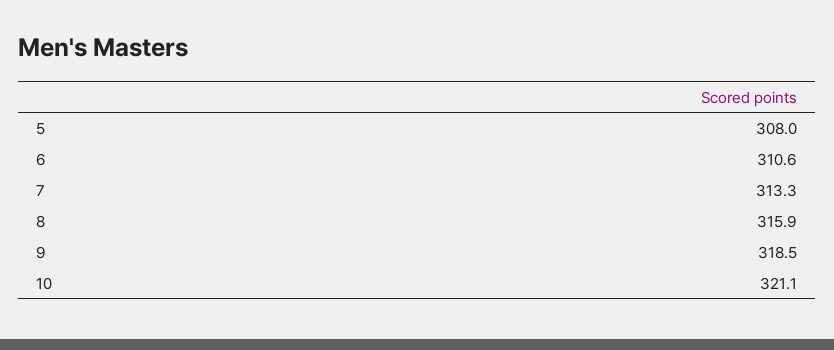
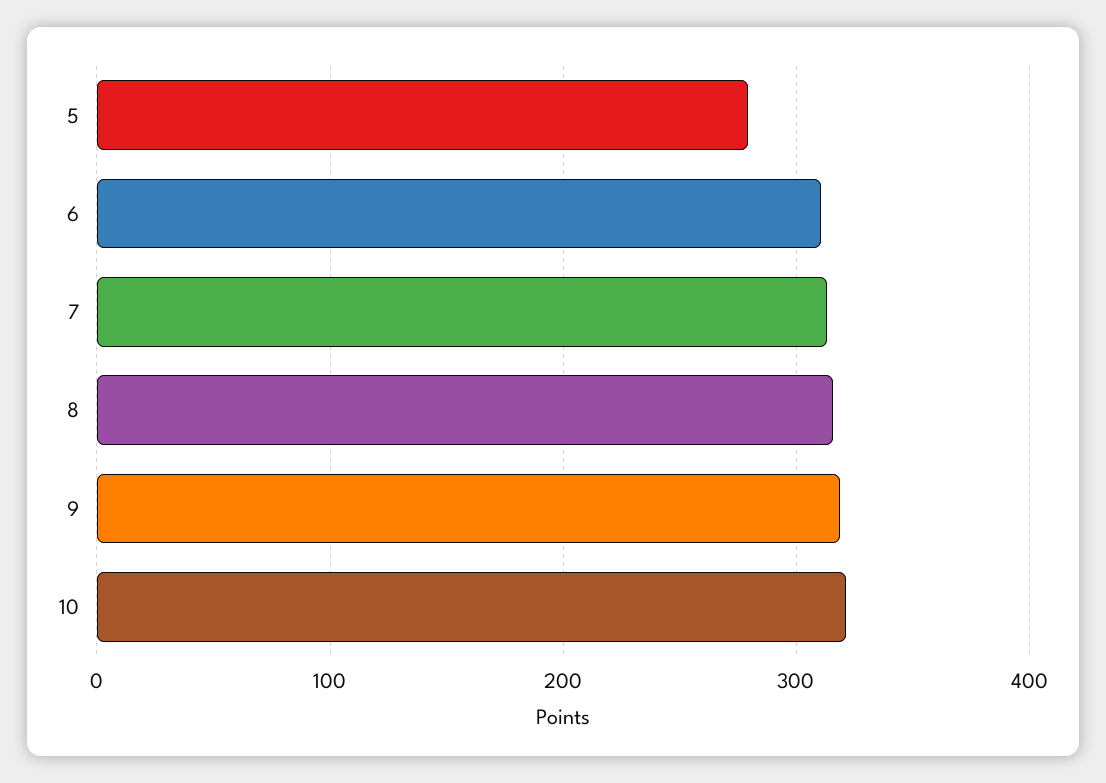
  {
-   "5": 308,
+   "5": 280,
    "6": 310.6,
    "7": 313.3,
    "8": 315.9,
    "9": 318.5,
    "10": 321.1
  }

